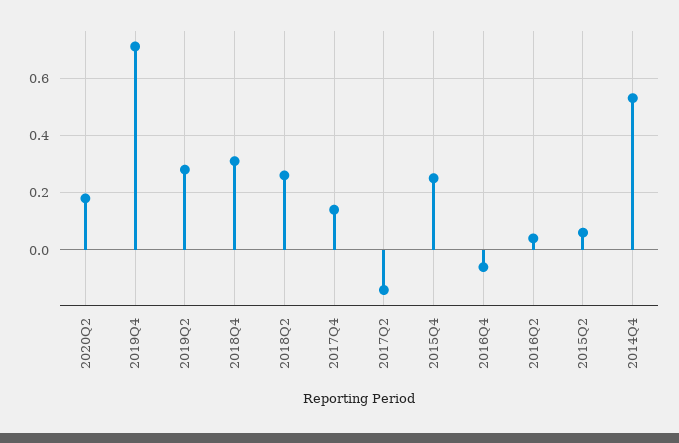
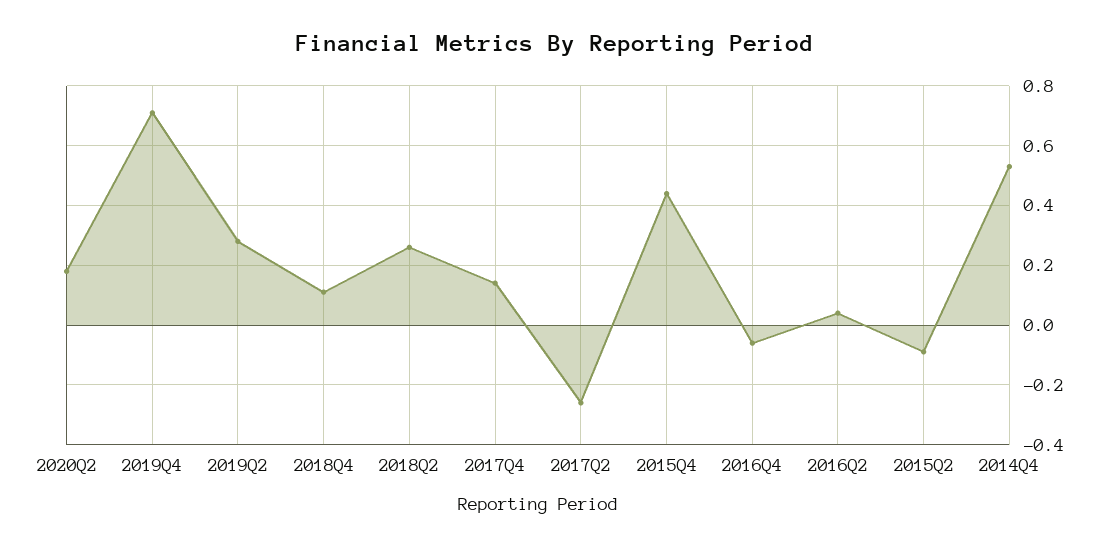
  {
    "2020Q2": 0.2,
    "2019Q4": 0.7,
    "2019Q2": 0.3,
-   "2018Q4": 0.3,
+   "2018Q4": 0.1,
    "2018Q2": 0.25,
    "2017Q4": 0.15,
-   "2017Q2": -0.15,
+   "2017Q2": -0.25,
-   "2015Q4": 0.25,
+   "2015Q4": 0.45,
    "2016Q4": -0.05,
    "2016Q2": 0.05,
-   "2015Q2": 0.05,
+   "2015Q2": -0.1,
    "2014Q4": 0.55
  }

